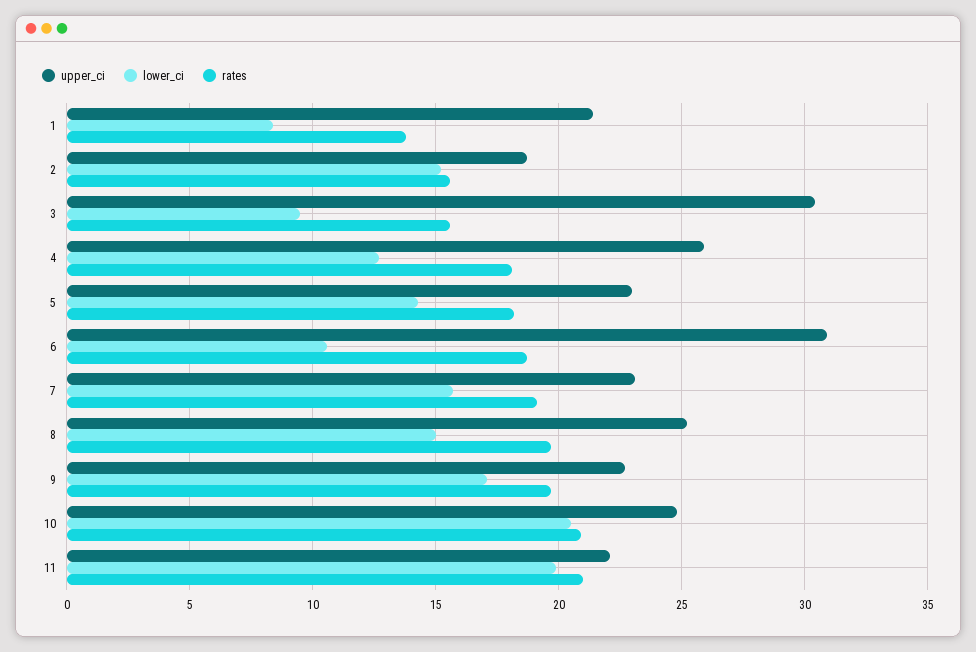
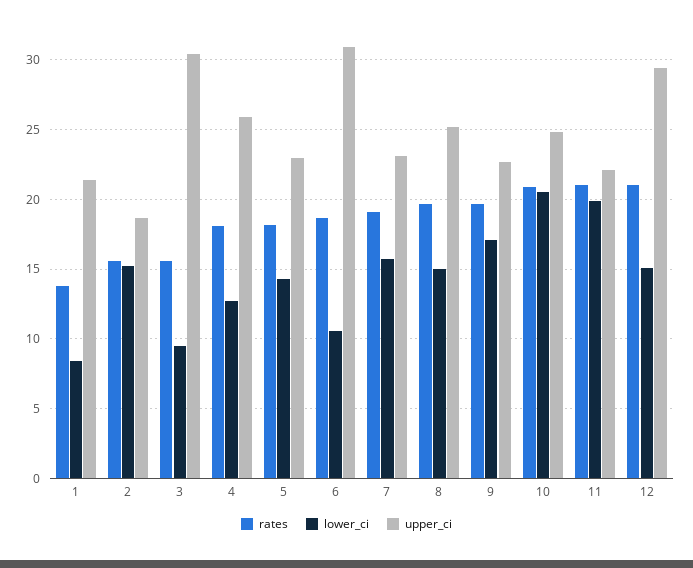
  {
    "upper_ci": {
      "1": 21.5,
      "2": 18.5,
      "3": 30.5,
      "4": 26,
      "5": 23,
      "6": 31,
      "7": 23,
      "8": 25,
      "9": 22.5,
      "10": 25,
-     "11": 22
+     "11": 22,
+     "12": 29.5
    },
    "lower_ci": {
      "1": 8.5,
      "2": 15,
      "3": 9.5,
      "4": 12.5,
      "5": 14.5,
      "6": 10.5,
      "7": 15.5,
      "8": 15,
      "9": 17,
      "10": 20.5,
-     "11": 20
+     "11": 20,
+     "12": 15
    },
    "rates": {
      "1": 14,
      "2": 15.5,
      "3": 15.5,
      "4": 18,
      "5": 18,
      "6": 18.5,
      "7": 19,
      "8": 19.5,
      "9": 19.5,
      "10": 21,
-     "11": 21
+     "11": 21,
+     "12": 21
    }
  }

